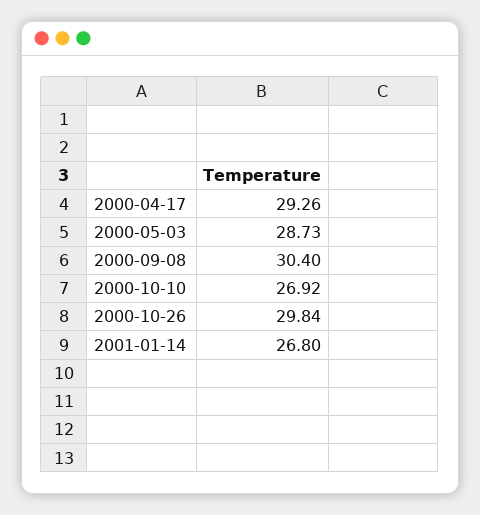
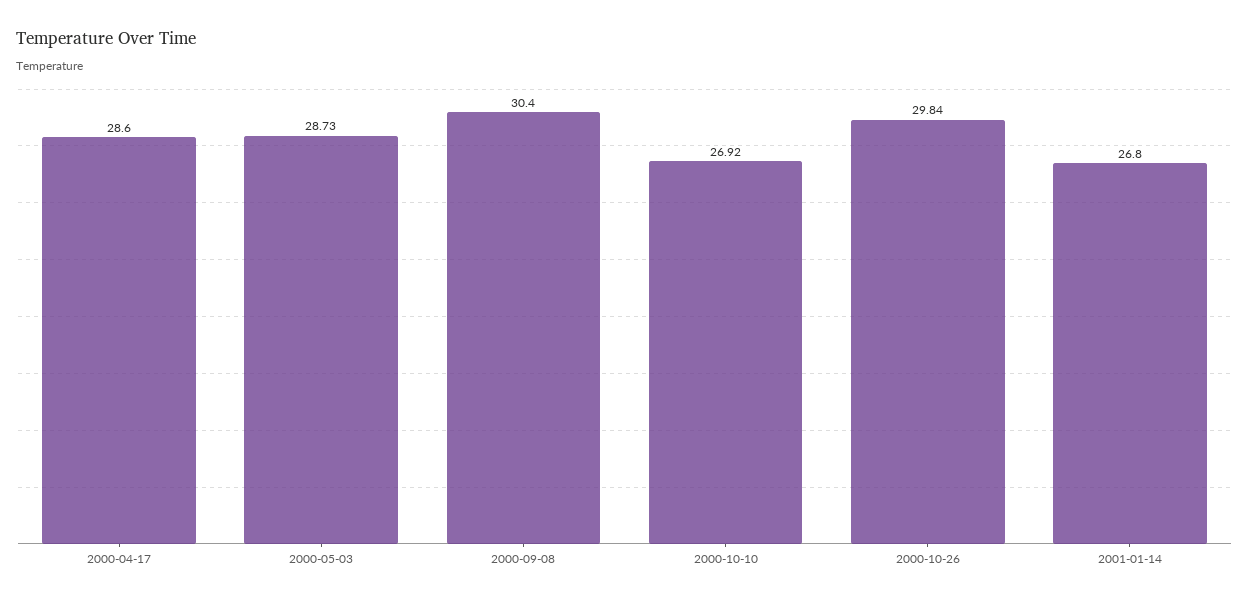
  {
-   "2000-04-17": 29.26,
+   "2000-04-17": 28.6,
    "2000-05-03": 28.73,
    "2000-09-08": 30.4,
    "2000-10-10": 26.92,
    "2000-10-26": 29.84,
    "2001-01-14": 26.8
  }

